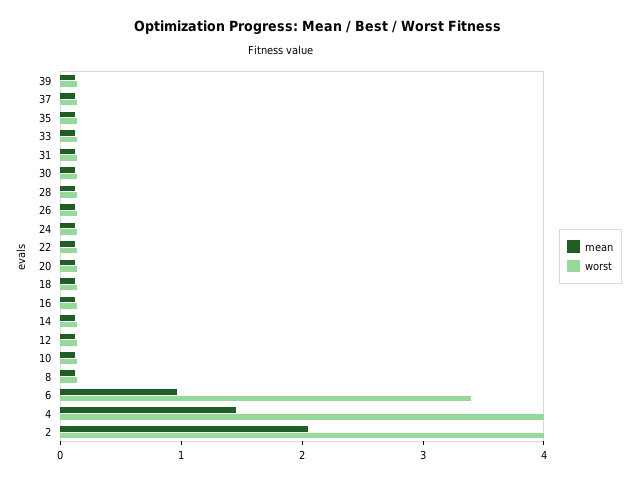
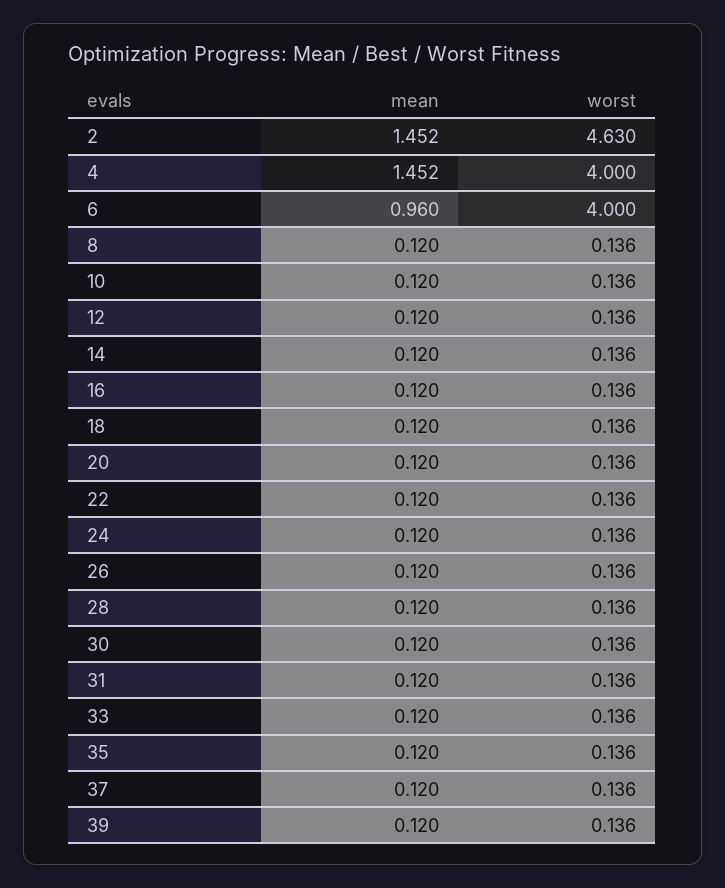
  {
    "mean": {
      "39": 0.12,
      "37": 0.12,
      "35": 0.12,
      "33": 0.12,
      "31": 0.12,
      "30": 0.12,
      "28": 0.12,
      "26": 0.12,
      "24": 0.12,
      "22": 0.12,
      "20": 0.12,
      "18": 0.12,
      "16": 0.12,
      "14": 0.12,
      "12": 0.12,
      "10": 0.12,
      "8": 0.12,
      "6": 0.96,
      "4": 1.452,
-     "2": 2
+     "2": 1.452
    },
    "worst": {
      "39": 0.136,
      "37": 0.136,
      "35": 0.136,
      "33": 0.136,
      "31": 0.136,
      "30": 0.136,
      "28": 0.136,
      "26": 0.136,
      "24": 0.136,
      "22": 0.136,
      "20": 0.136,
      "18": 0.136,
      "16": 0.136,
      "14": 0.136,
      "12": 0.136,
      "10": 0.136,
      "8": 0.136,
-     "6": 3.4,
+     "6": 4,
      "4": 4,
-     "2": 4
+     "2": 4.63
    }
  }

